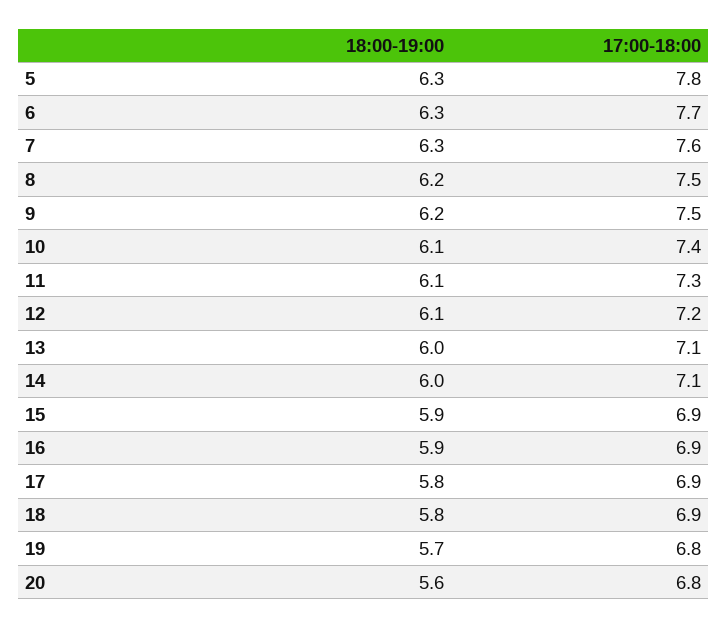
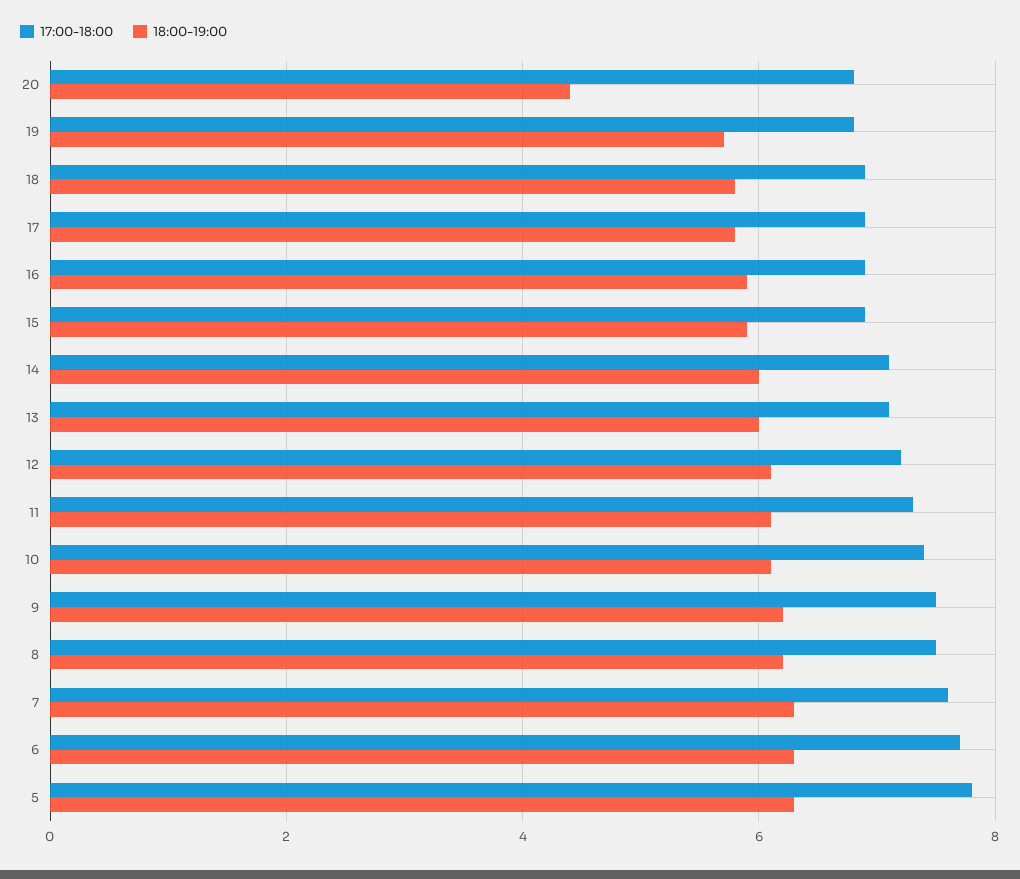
  {
    "18:00-19:00": {
      "5": 6.3,
      "6": 6.3,
      "7": 6.3,
      "8": 6.2,
      "9": 6.2,
      "10": 6.1,
      "11": 6.1,
      "12": 6.1,
      "13": 6,
      "14": 6,
      "15": 5.9,
      "16": 5.9,
      "17": 5.8,
      "18": 5.8,
      "19": 5.7,
-     "20": 5.6
+     "20": 4.5
    },
    "17:00-18:00": {
      "5": 7.8,
      "6": 7.7,
      "7": 7.6,
      "8": 7.5,
      "9": 7.5,
      "10": 7.4,
      "11": 7.3,
      "12": 7.2,
      "13": 7.1,
      "14": 7.1,
      "15": 6.9,
      "16": 6.9,
      "17": 6.9,
      "18": 6.9,
      "19": 6.8,
      "20": 6.8
    }
  }

